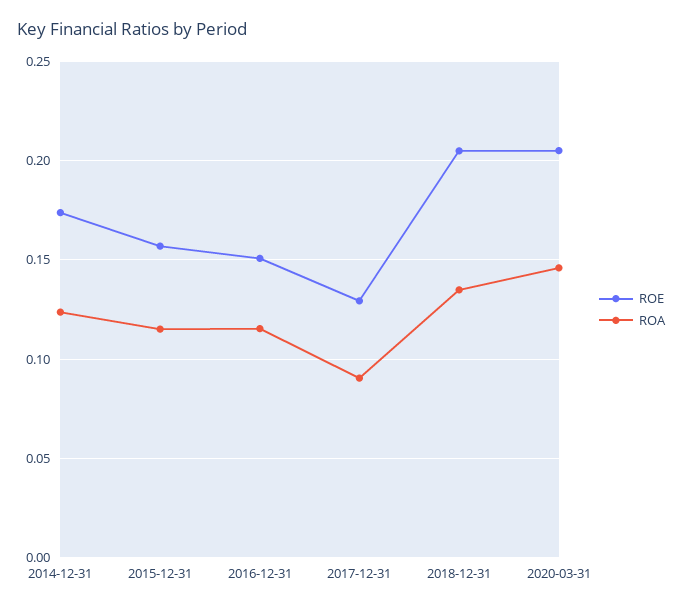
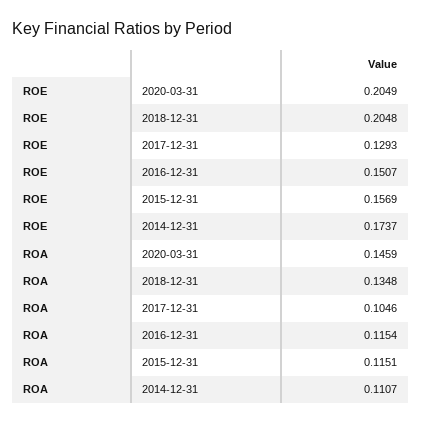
  {
    "ROE": {
      "2014-12-31": 0.1737,
      "2015-12-31": 0.1569,
      "2016-12-31": 0.1507,
      "2017-12-31": 0.1293,
      "2018-12-31": 0.2048,
      "2020-03-31": 0.2049
    },
    "ROA": {
-     "2014-12-31": 0.125,
+     "2014-12-31": 0.1107,
      "2015-12-31": 0.1151,
      "2016-12-31": 0.1154,
-     "2017-12-31": 0.09,
+     "2017-12-31": 0.1046,
      "2018-12-31": 0.1348,
      "2020-03-31": 0.1459
    }
  }

